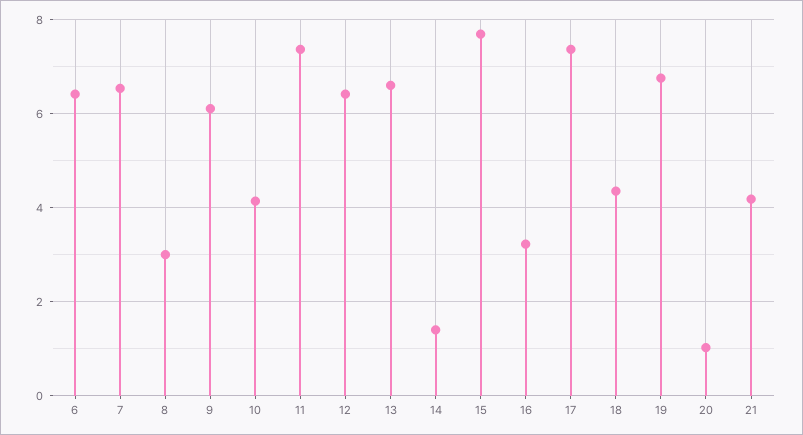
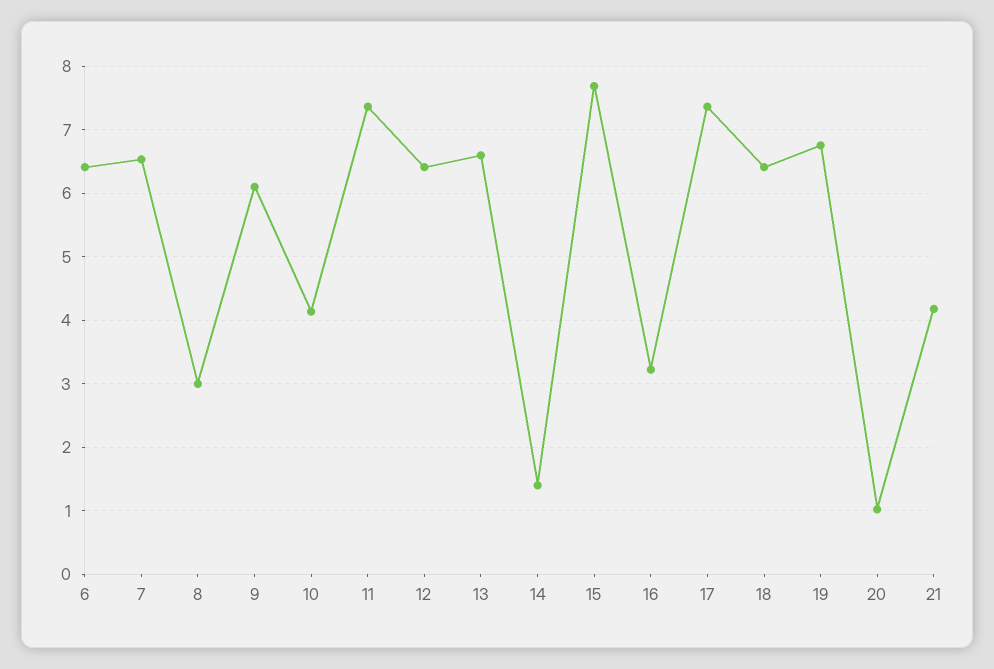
  {
    "6": 6.4,
    "7": 6.5,
    "8": 3,
    "9": 6.1,
    "10": 4.1,
    "11": 7.4,
    "12": 6.4,
    "13": 6.6,
    "14": 1.4,
    "15": 7.7,
    "16": 3.2,
    "17": 7.4,
-   "18": 4.4,
+   "18": 6.4,
    "19": 6.8,
    "20": 1,
    "21": 4.2
  }

